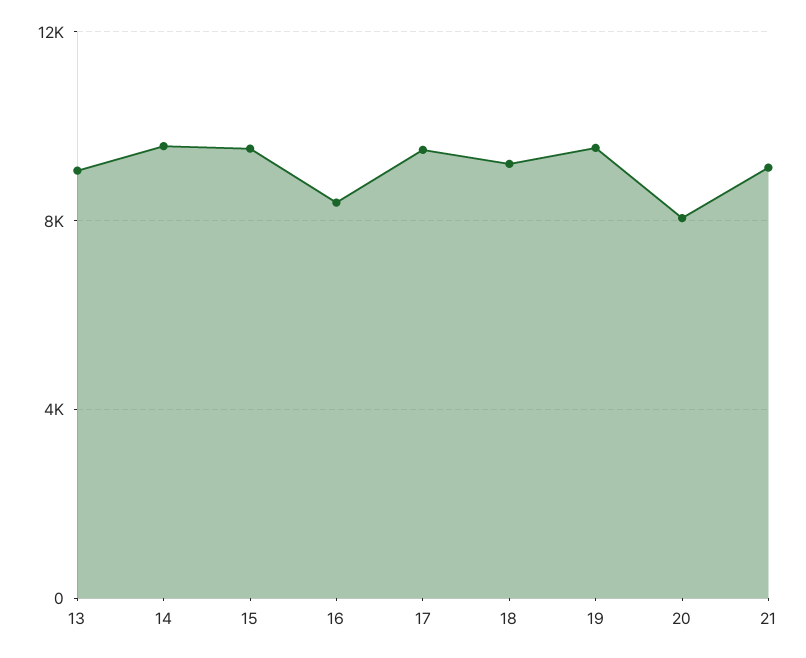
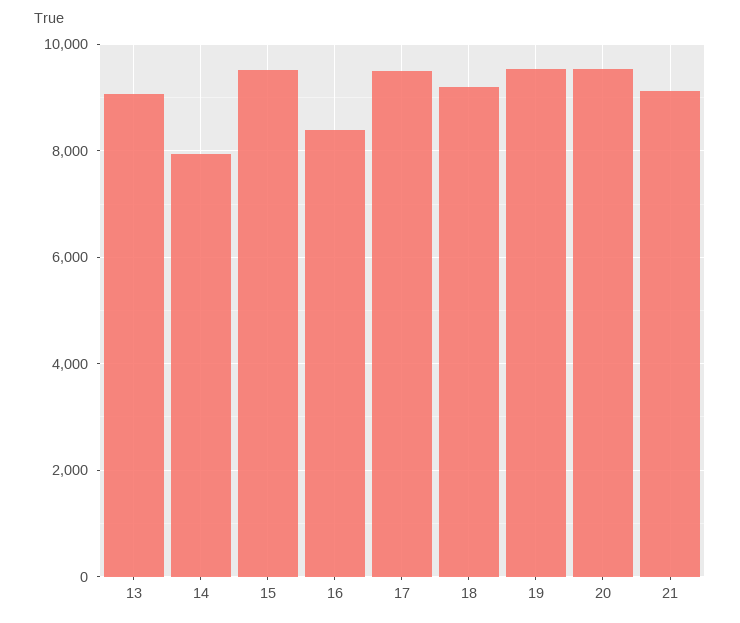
  {
    "13": 9000,
-   "14": 9500,
+   "14": 8000,
    "15": 9600,
    "16": 8400,
    "17": 9600,
    "18": 9200,
    "19": 9600,
-   "20": 8000,
+   "20": 9600,
    "21": 9200
  }

